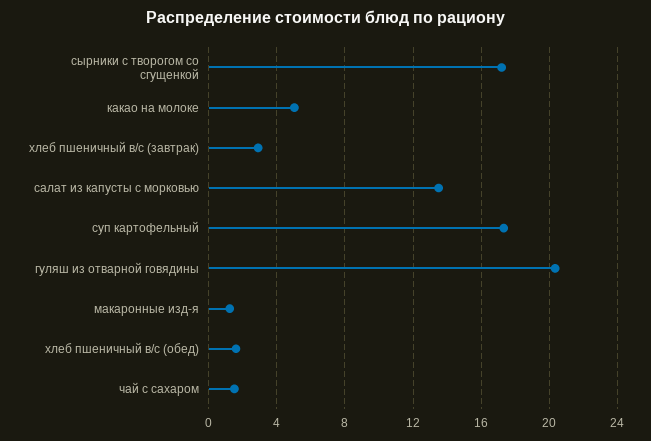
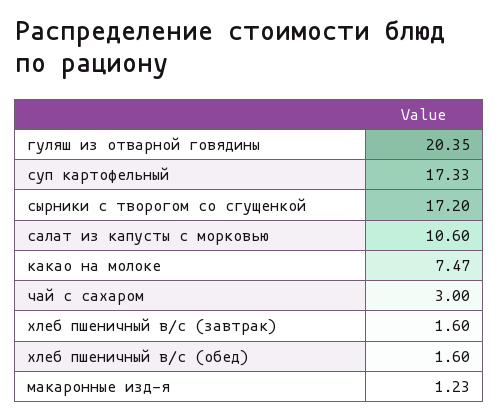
  {
    "сырники с творогом со сгущенкой": 17.2,
-   "какао на молоке": 5,
+   "какао на молоке": 7.47,
-   "хлеб пшеничный в/с (завтрак)": 3,
+   "хлеб пшеничный в/с (завтрак)": 1.6,
-   "салат из капусты с морковью": 13.5,
+   "салат из капусты с морковью": 10.6,
    "суп картофельный": 17.33,
    "гуляш из отварной говядины": 20.35,
    "макаронные изд-я": 1.23,
    "хлеб пшеничный в/с (обед)": 1.6,
-   "чай с сахаром": 1.5
+   "чай с сахаром": 3
  }

